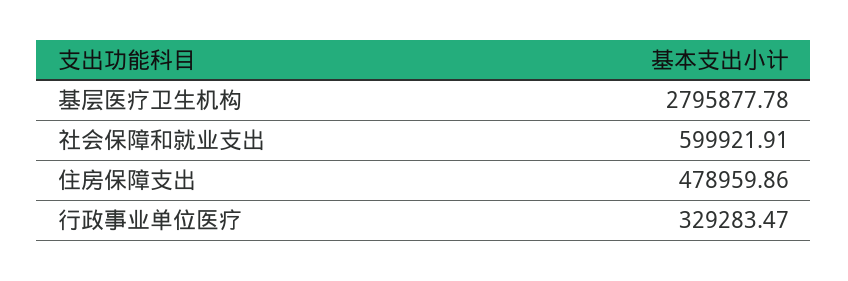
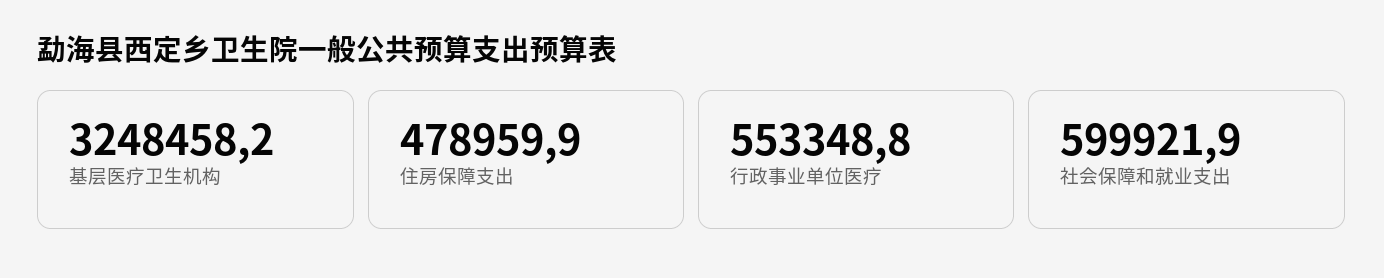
  {
-   "基层医疗卫生机构": 2795877.78,
+   "基层医疗卫生机构": 3248458.2,
    "社会保障和就业支出": 599921.91,
    "住房保障支出": 478959.86,
-   "行政事业单位医疗": 329283.47
+   "行政事业单位医疗": 553348.8
  }

